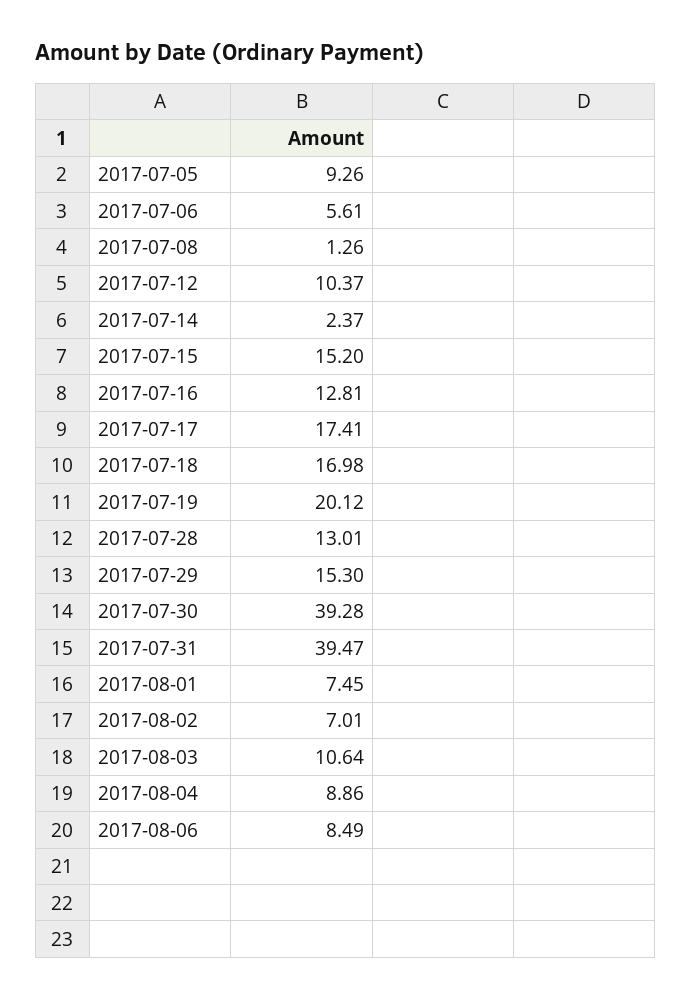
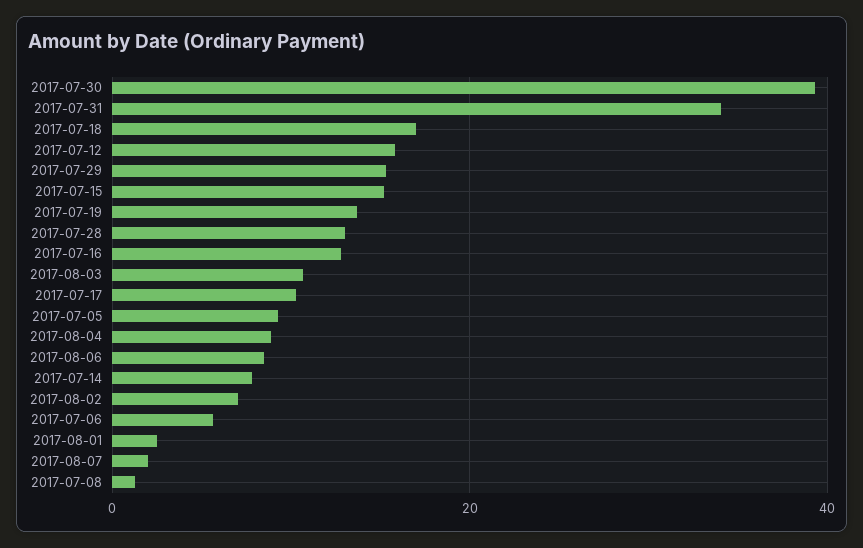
  {
    "2017-07-05": 9.26,
    "2017-07-06": 5.61,
    "2017-07-08": 1.26,
-   "2017-07-12": 10.37,
+   "2017-07-12": 16,
-   "2017-07-14": 2.37,
+   "2017-07-14": 8,
    "2017-07-15": 15.2,
    "2017-07-16": 12.81,
-   "2017-07-17": 17.41,
+   "2017-07-17": 10,
    "2017-07-18": 16.98,
-   "2017-07-19": 20.12,
+   "2017-07-19": 14,
    "2017-07-28": 13.01,
    "2017-07-29": 15.3,
    "2017-07-30": 39.28,
-   "2017-07-31": 39.47,
+   "2017-07-31": 34,
-   "2017-08-01": 7.45,
+   "2017-08-01": 2,
    "2017-08-02": 7.01,
    "2017-08-03": 10.64,
    "2017-08-04": 8.86,
-   "2017-08-06": 8.49
+   "2017-08-06": 8.49,
+   "2017-08-07": 2
  }

